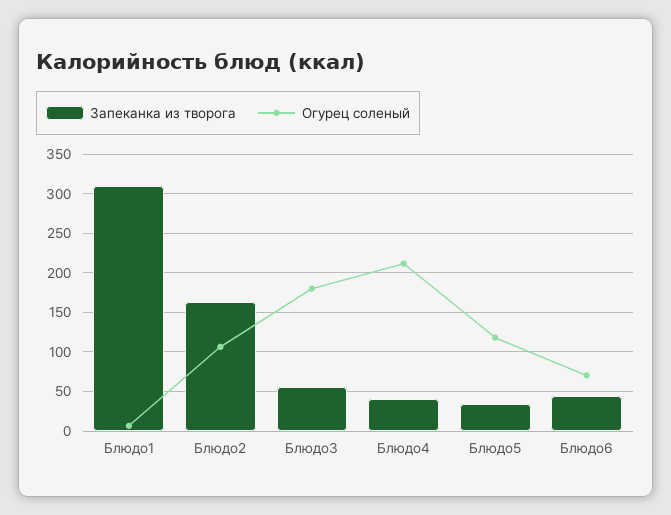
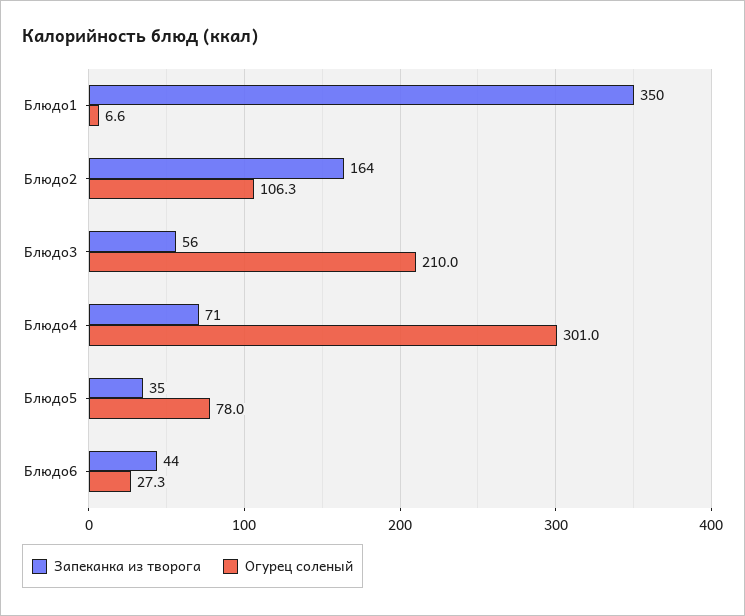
  {
    "Запеканка из творога": {
-     "Блюдо1": 310,
+     "Блюдо1": 350,
      "Блюдо2": 164,
      "Блюдо3": 56,
-     "Блюдо4": 40,
+     "Блюдо4": 71,
      "Блюдо5": 35,
      "Блюдо6": 44
    },
    "Огурец соленый": {
      "Блюдо1": 6.6,
      "Блюдо2": 106.3,
-     "Блюдо3": 180,
+     "Блюдо3": 210,
-     "Блюдо4": 210,
+     "Блюдо4": 301,
-     "Блюдо5": 120,
+     "Блюдо5": 78,
-     "Блюдо6": 70
+     "Блюдо6": 27.3
    }
  }

